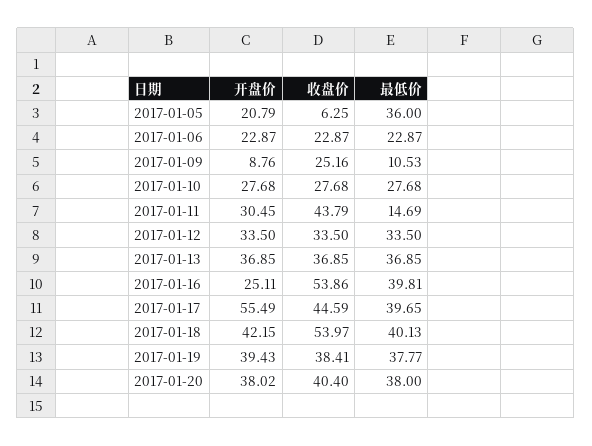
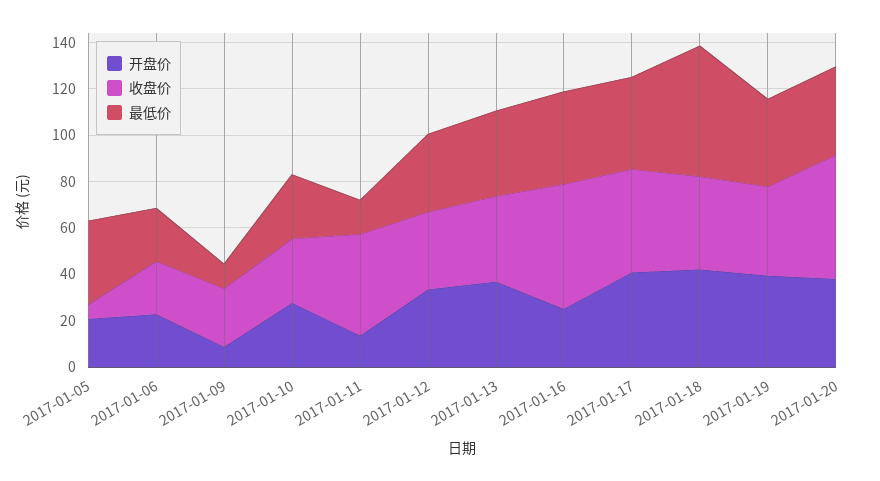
  {
    "开盘价": {
      "2017-01-05": 20.79,
      "2017-01-06": 22.87,
      "2017-01-09": 8.76,
      "2017-01-10": 27.68,
-     "2017-01-11": 30.45,
+     "2017-01-11": 15,
      "2017-01-12": 33.5,
      "2017-01-13": 36.85,
      "2017-01-16": 25.11,
-     "2017-01-17": 55.49,
+     "2017-01-17": 40,
      "2017-01-18": 42.15,
      "2017-01-19": 39.43,
      "2017-01-20": 38.02
    },
    "收盘价": {
      "2017-01-05": 6.25,
      "2017-01-06": 22.87,
      "2017-01-09": 25.16,
      "2017-01-10": 27.68,
      "2017-01-11": 43.79,
      "2017-01-12": 33.5,
      "2017-01-13": 36.85,
      "2017-01-16": 53.86,
      "2017-01-17": 44.59,
-     "2017-01-18": 53.97,
+     "2017-01-18": 40,
      "2017-01-19": 38.41,
-     "2017-01-20": 40.4
+     "2017-01-20": 55
    },
    "最低价": {
      "2017-01-05": 36,
      "2017-01-06": 22.87,
      "2017-01-09": 10.53,
      "2017-01-10": 27.68,
      "2017-01-11": 14.69,
      "2017-01-12": 33.5,
      "2017-01-13": 36.85,
      "2017-01-16": 39.81,
      "2017-01-17": 39.65,
-     "2017-01-18": 40.13,
+     "2017-01-18": 55,
      "2017-01-19": 37.77,
      "2017-01-20": 38
    }
  }

